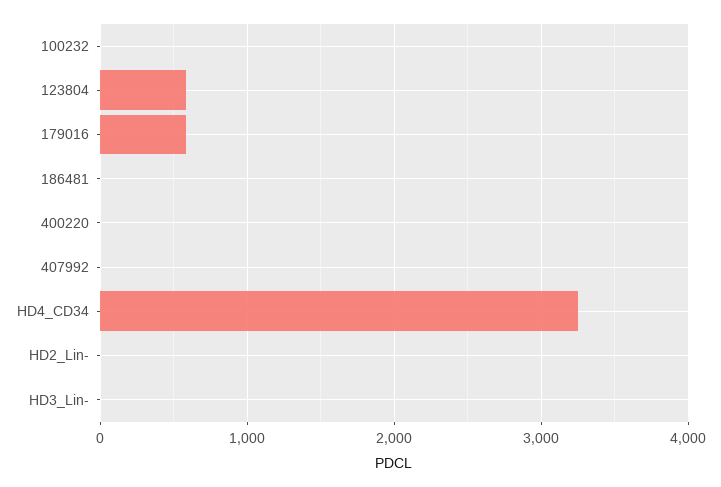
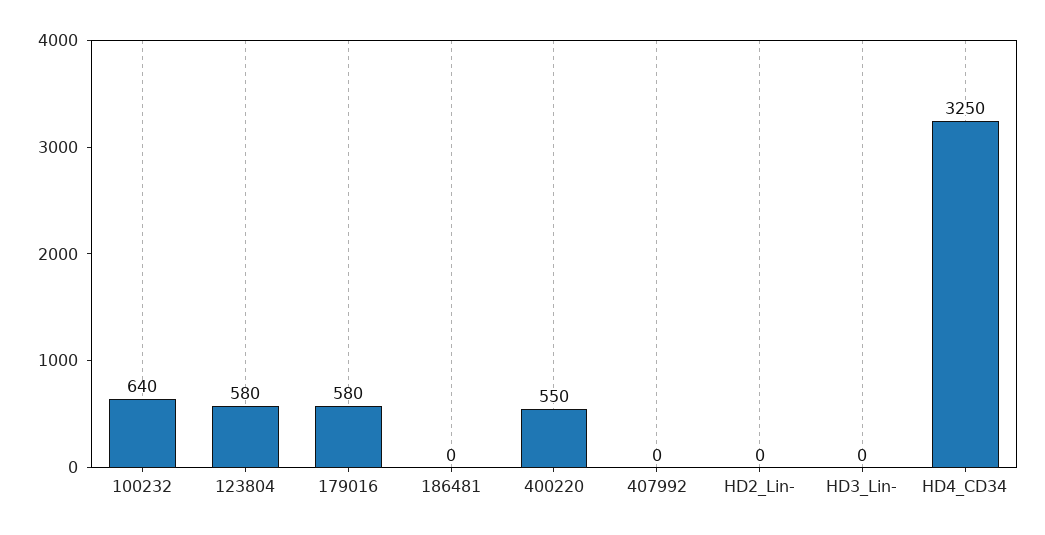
  {
-   "100232": 0,
+   "100232": 640,
    "123804": 580,
    "179016": 580,
    "186481": 0,
-   "400220": 0,
+   "400220": 550,
    "407992": 0,
    "HD4_CD34": 3250,
    "HD2_Lin-": 0,
    "HD3_Lin-": 0
  }

